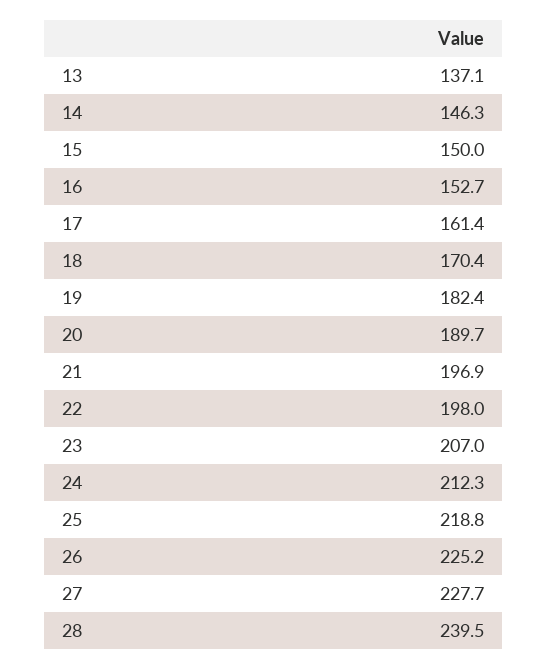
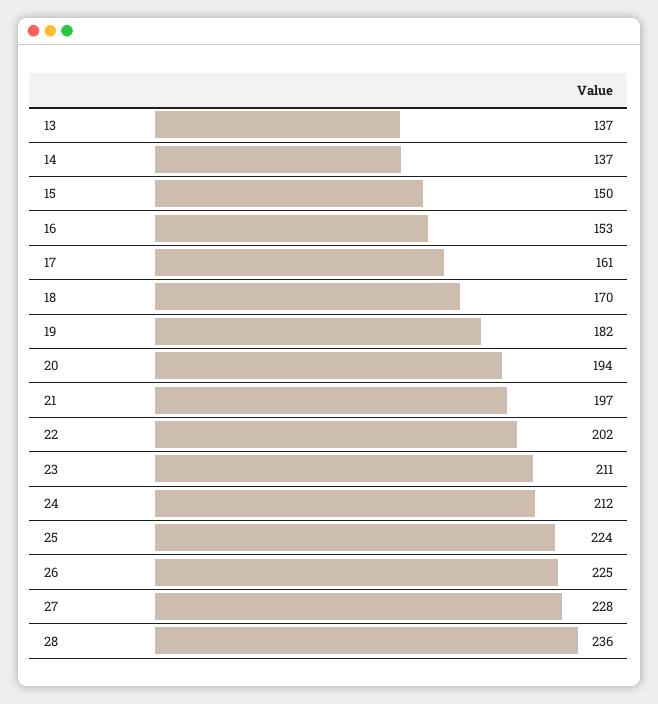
  {
    "13": 137.1,
-   "14": 146.3,
+   "14": 137,
    "15": 150,
    "16": 152.7,
    "17": 161.4,
    "18": 170.4,
    "19": 182.4,
-   "20": 189.7,
+   "20": 194,
    "21": 196.9,
-   "22": 198,
+   "22": 202,
-   "23": 207,
+   "23": 211,
    "24": 212.3,
-   "25": 218.8,
+   "25": 224,
    "26": 225.2,
    "27": 227.7,
-   "28": 239.5
+   "28": 236
  }

